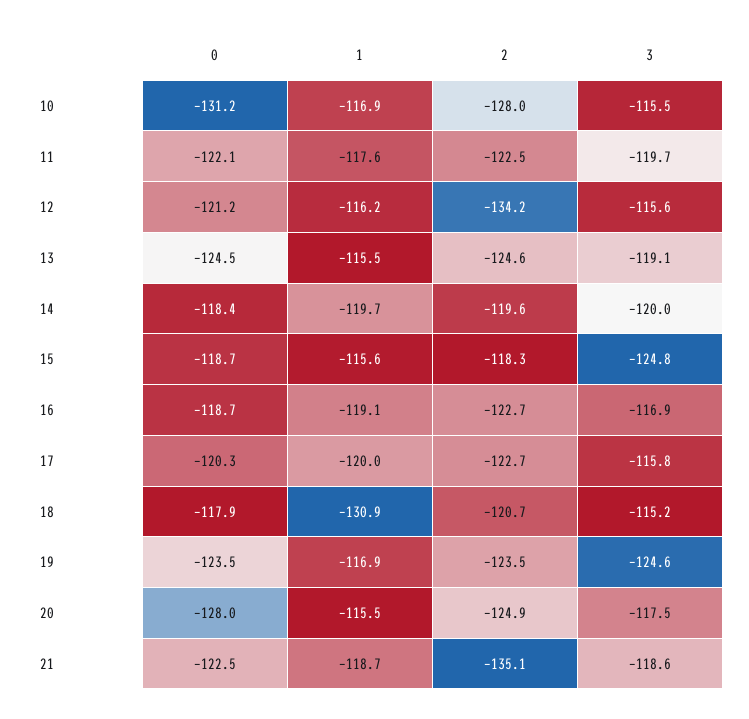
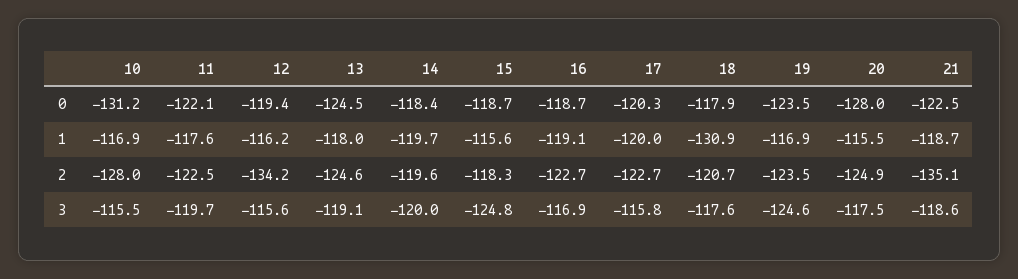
  {
    "0": {
      "10": -131.2,
      "11": -122.1,
-     "12": -121.2,
+     "12": -119.4,
      "13": -124.5,
      "14": -118.4,
      "15": -118.7,
      "16": -118.7,
      "17": -120.3,
      "18": -117.9,
      "19": -123.5,
      "20": -128,
      "21": -122.5
    },
    "1": {
      "10": -116.9,
      "11": -117.6,
      "12": -116.2,
-     "13": -115.5,
+     "13": -118,
      "14": -119.7,
      "15": -115.6,
      "16": -119.1,
      "17": -120,
      "18": -130.9,
      "19": -116.9,
      "20": -115.5,
      "21": -118.7
    },
    "2": {
      "10": -128,
      "11": -122.5,
      "12": -134.2,
      "13": -124.6,
      "14": -119.6,
      "15": -118.3,
      "16": -122.7,
      "17": -122.7,
      "18": -120.7,
      "19": -123.5,
      "20": -124.9,
      "21": -135.1
    },
    "3": {
      "10": -115.5,
      "11": -119.7,
      "12": -115.6,
      "13": -119.1,
      "14": -120,
      "15": -124.8,
      "16": -116.9,
      "17": -115.8,
-     "18": -115.2,
+     "18": -117.6,
      "19": -124.6,
      "20": -117.5,
      "21": -118.6
    }
  }

